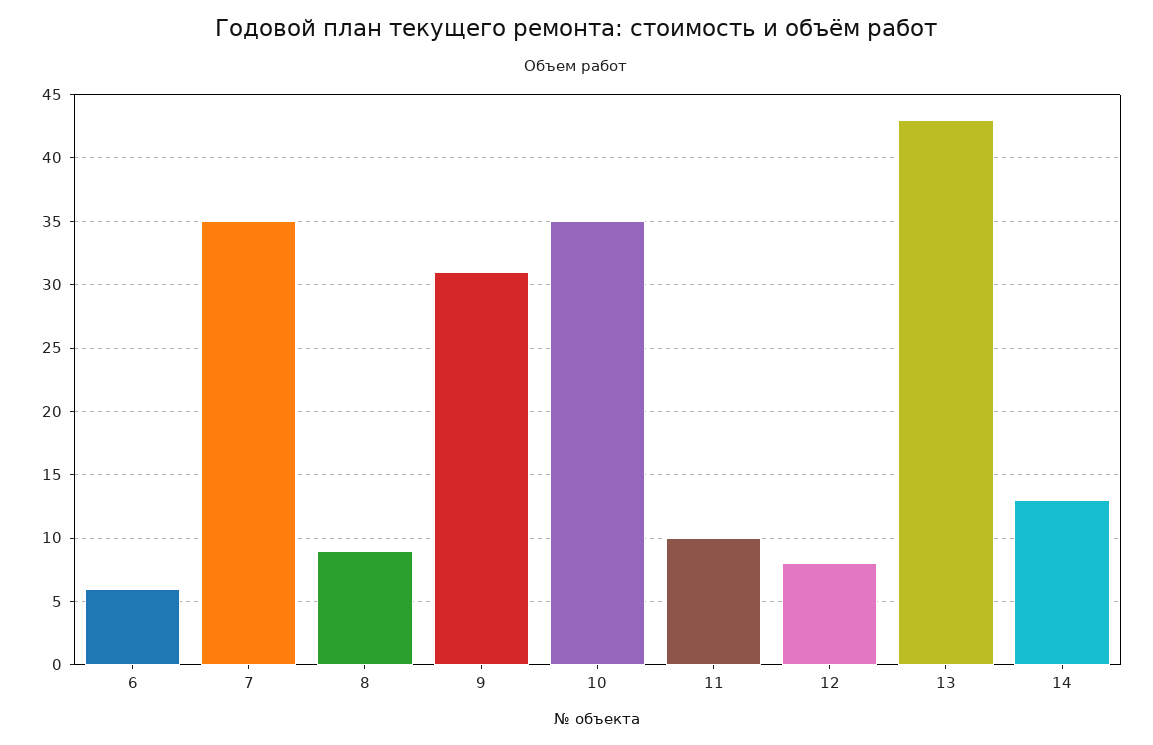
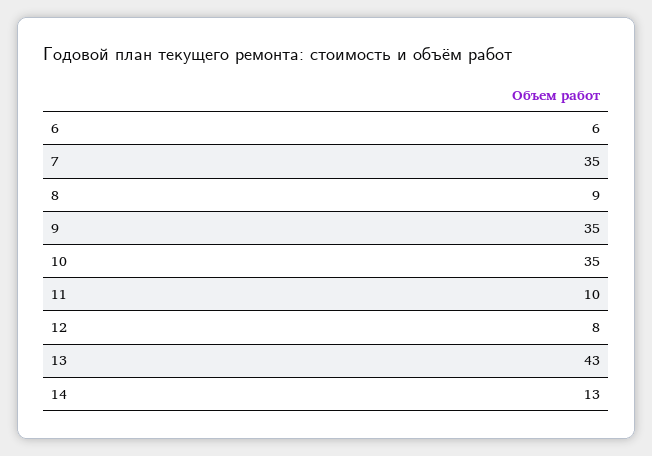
  {
    "6": 6,
    "7": 35,
    "8": 9,
-   "9": 31,
+   "9": 35,
    "10": 35,
    "11": 10,
    "12": 8,
    "13": 43,
    "14": 13
  }

